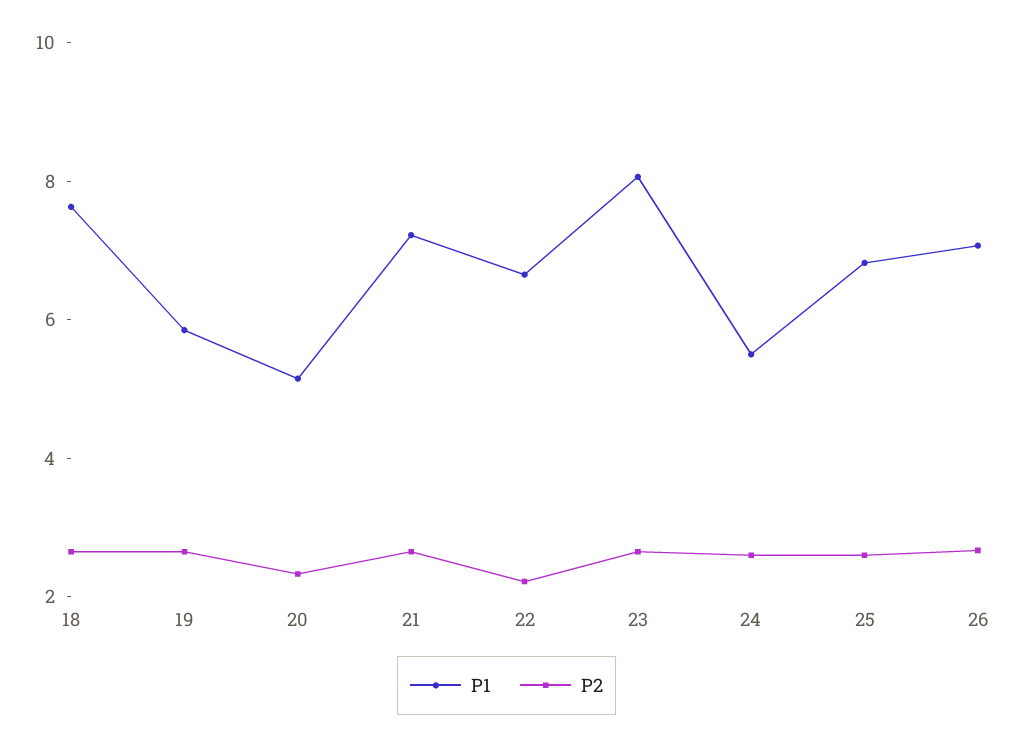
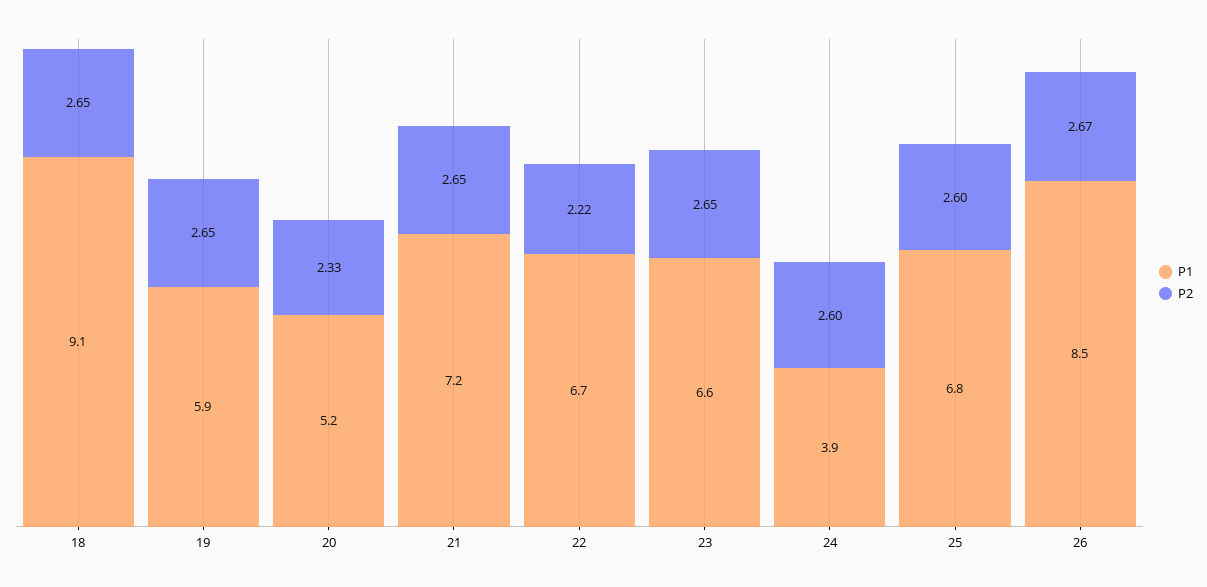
  {
    "P1": {
-     "18": 7.5,
+     "18": 9.1,
      "19": 5.9,
      "20": 5.2,
      "21": 7.2,
      "22": 6.7,
-     "23": 8,
+     "23": 6.6,
-     "24": 5.5,
+     "24": 3.9,
      "25": 6.8,
-     "26": 7
+     "26": 8.5
    },
    "P2": {
      "18": 2.65,
      "19": 2.65,
      "20": 2.33,
      "21": 2.65,
      "22": 2.22,
      "23": 2.65,
      "24": 2.6,
      "25": 2.6,
      "26": 2.67
    }
  }

